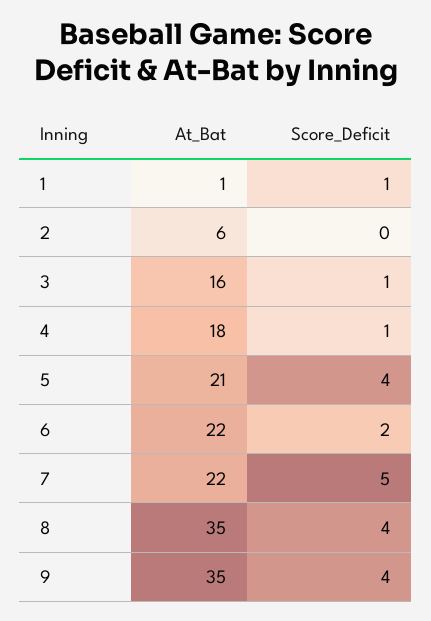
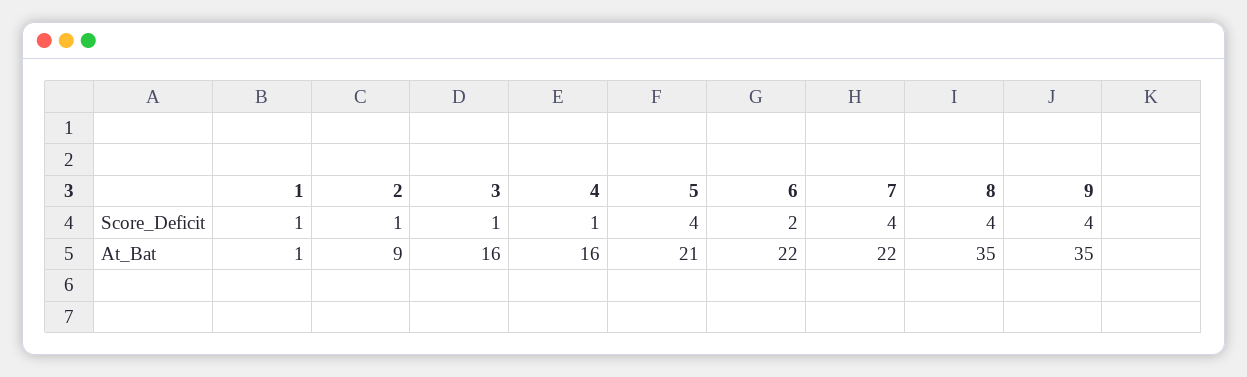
  {
    "At_Bat": {
      "1": 1,
-     "2": 6,
+     "2": 9,
      "3": 16,
-     "4": 18,
+     "4": 16,
      "5": 21,
      "6": 22,
      "7": 22,
      "8": 35,
      "9": 35
    },
    "Score_Deficit": {
      "1": 1,
-     "2": 0,
+     "2": 1,
      "3": 1,
      "4": 1,
      "5": 4,
      "6": 2,
-     "7": 5,
+     "7": 4,
      "8": 4,
      "9": 4
    }
  }

